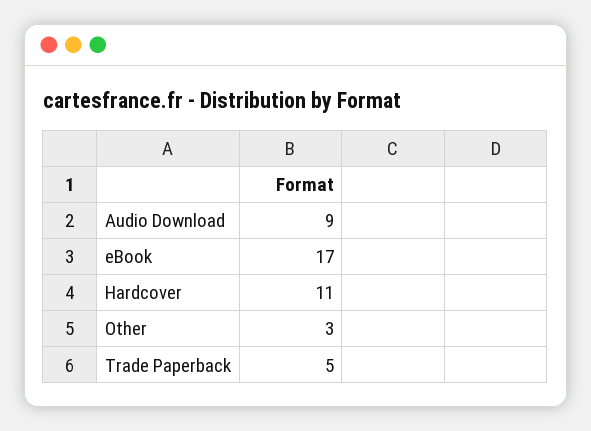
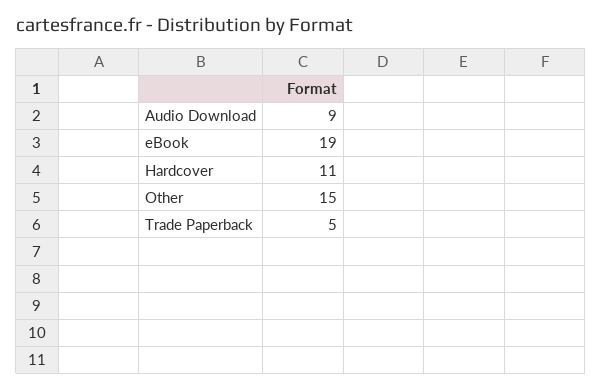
  {
    "Audio Download": 9,
-   "eBook": 17,
+   "eBook": 19,
    "Hardcover": 11,
-   "Other": 3,
+   "Other": 15,
    "Trade Paperback": 5
  }

